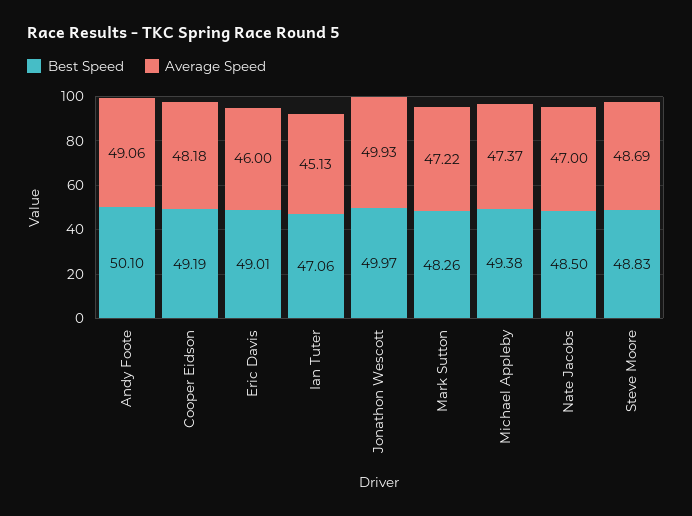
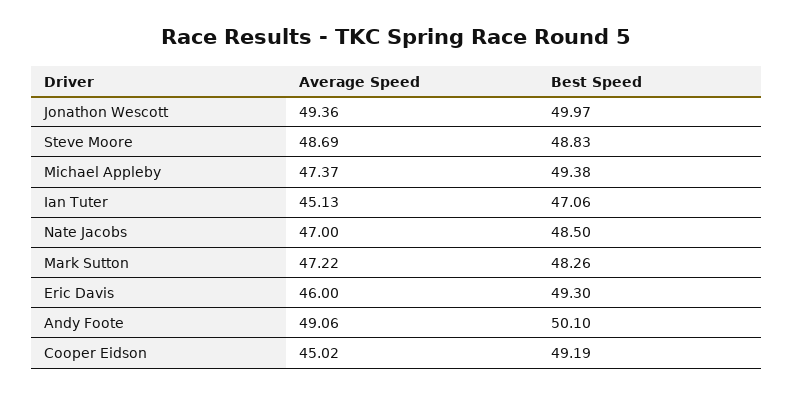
  {
    "Best Speed": {
      "Andy Foote": 50.1,
      "Cooper Eidson": 49.19,
-     "Eric Davis": 49.01,
+     "Eric Davis": 49.3,
      "Ian Tuter": 47.06,
      "Jonathon Wescott": 49.97,
      "Mark Sutton": 48.26,
      "Michael Appleby": 49.38,
      "Nate Jacobs": 48.5,
      "Steve Moore": 48.83
    },
    "Average Speed": {
      "Andy Foote": 49.06,
-     "Cooper Eidson": 48.18,
+     "Cooper Eidson": 45.02,
      "Eric Davis": 46,
      "Ian Tuter": 45.13,
-     "Jonathon Wescott": 49.93,
+     "Jonathon Wescott": 49.36,
      "Mark Sutton": 47.22,
      "Michael Appleby": 47.37,
      "Nate Jacobs": 47,
      "Steve Moore": 48.69
    }
  }

